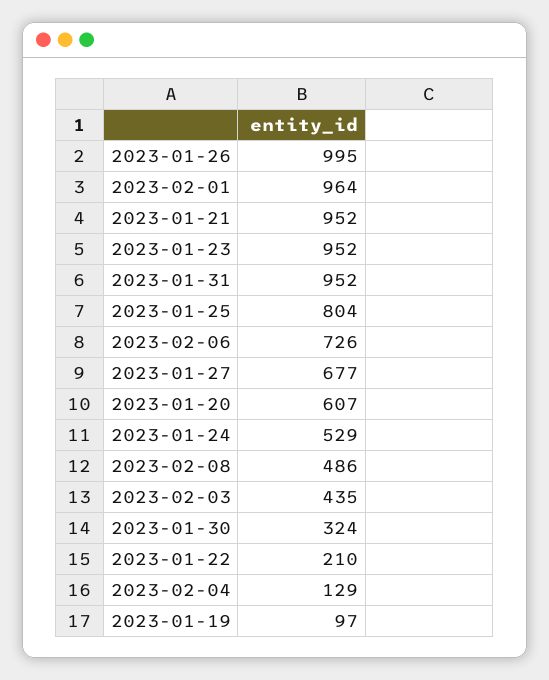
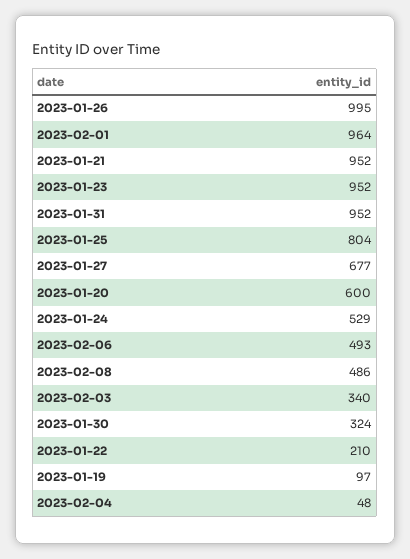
  {
    "2023-01-26": 995,
    "2023-02-01": 964,
    "2023-01-21": 952,
    "2023-01-23": 952,
    "2023-01-31": 952,
    "2023-01-25": 804,
-   "2023-02-06": 726,
+   "2023-02-06": 493,
    "2023-01-27": 677,
-   "2023-01-20": 607,
+   "2023-01-20": 600,
    "2023-01-24": 529,
    "2023-02-08": 486,
-   "2023-02-03": 435,
+   "2023-02-03": 340,
    "2023-01-30": 324,
    "2023-01-22": 210,
-   "2023-02-04": 129,
+   "2023-02-04": 48,
    "2023-01-19": 97
  }

